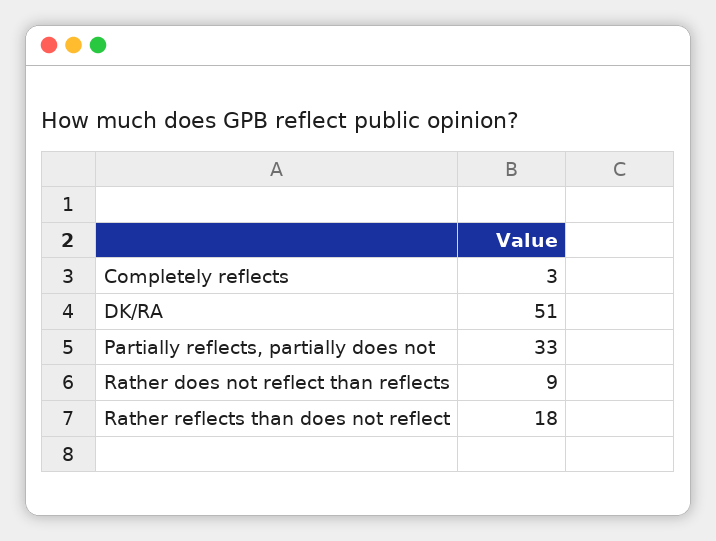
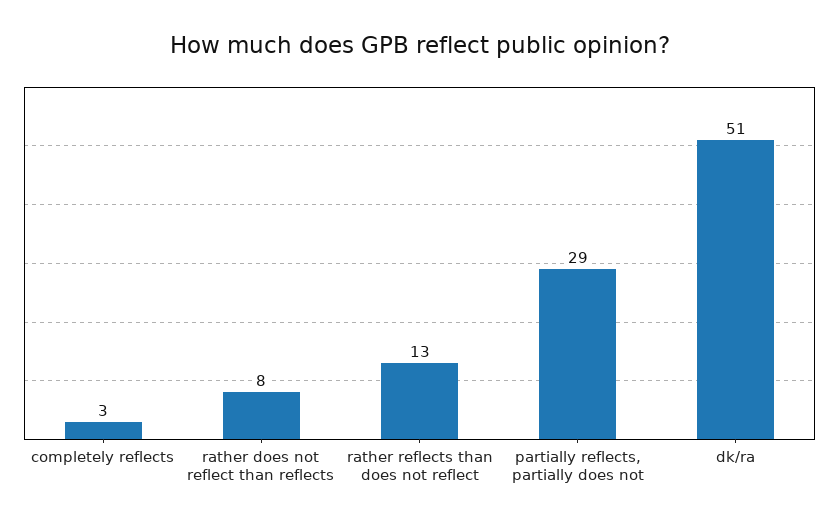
  {
    "Completely reflects": 3,
    "DK/RA": 51,
-   "Partially reflects, partially does not": 33,
+   "Partially reflects, partially does not": 29,
-   "Rather does not reflect than reflects": 9,
+   "Rather does not reflect than reflects": 8,
-   "Rather reflects than does not reflect": 18
+   "Rather reflects than does not reflect": 13
  }

